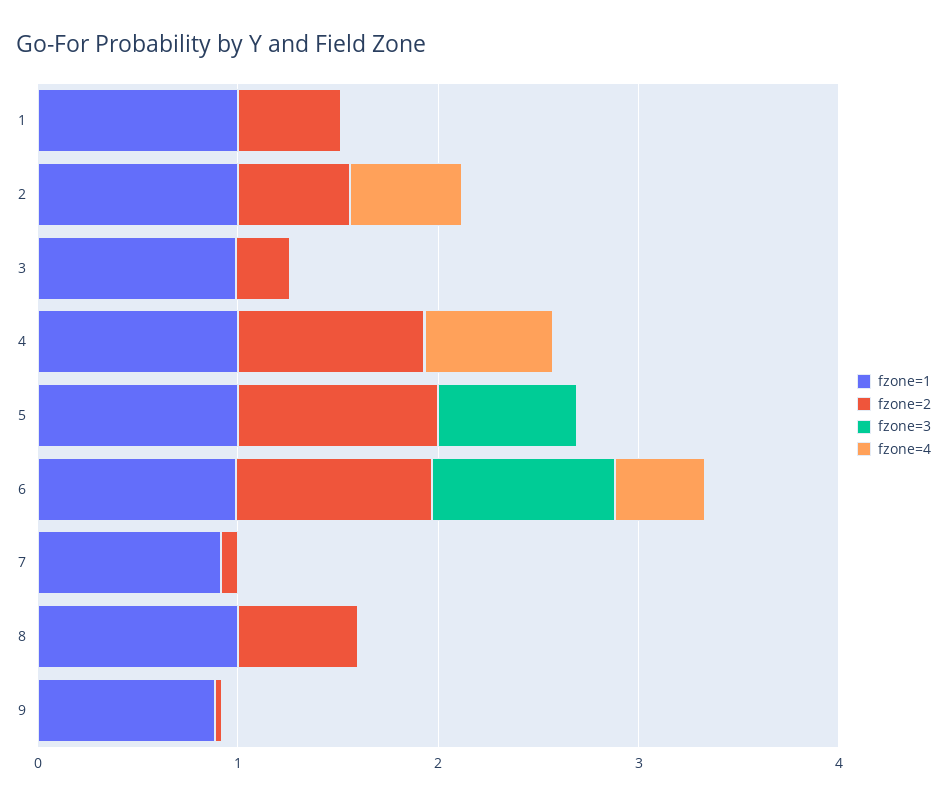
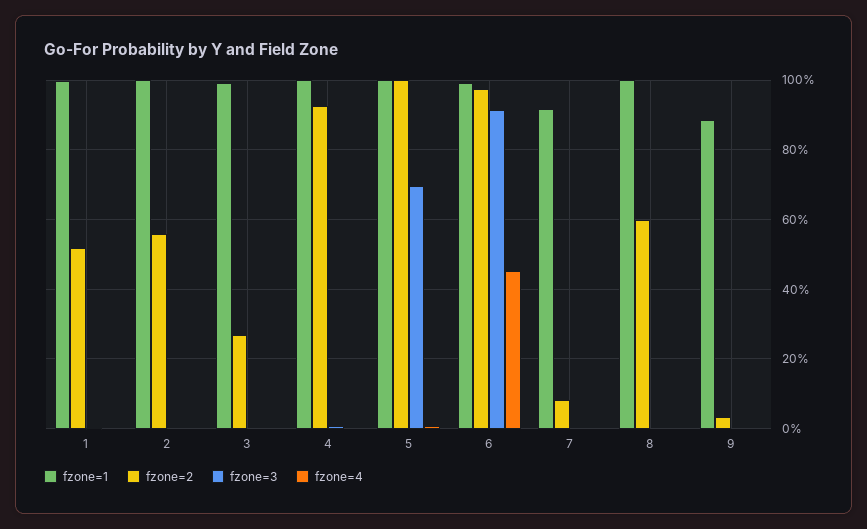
  {
    "fzone=1": {
      "1": 1,
      "2": 1,
      "3": 1,
      "4": 1,
      "5": 1,
      "6": 1,
      "7": 0.92,
      "8": 1,
      "9": 0.88
    },
    "fzone=2": {
      "1": 0.52,
      "2": 0.56,
      "3": 0.26,
      "4": 0.92,
      "5": 1,
      "6": 0.98,
      "7": 0.08,
      "8": 0.6,
      "9": 0.04
    },
    "fzone=3": {
      "1": 0,
      "2": 0,
      "3": 0,
      "4": 0,
      "5": 0.7,
      "6": 0.92,
      "7": 0,
      "8": 0,
      "9": 0
    },
    "fzone=4": {
      "1": 0,
-     "2": 0.6,
+     "2": 0,
      "3": 0,
-     "4": 0.6,
+     "4": 0,
      "5": 0,
      "6": 0.46,
      "7": 0,
      "8": 0,
      "9": 0
    }
  }

